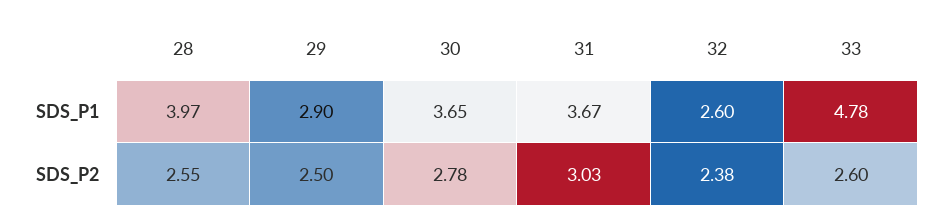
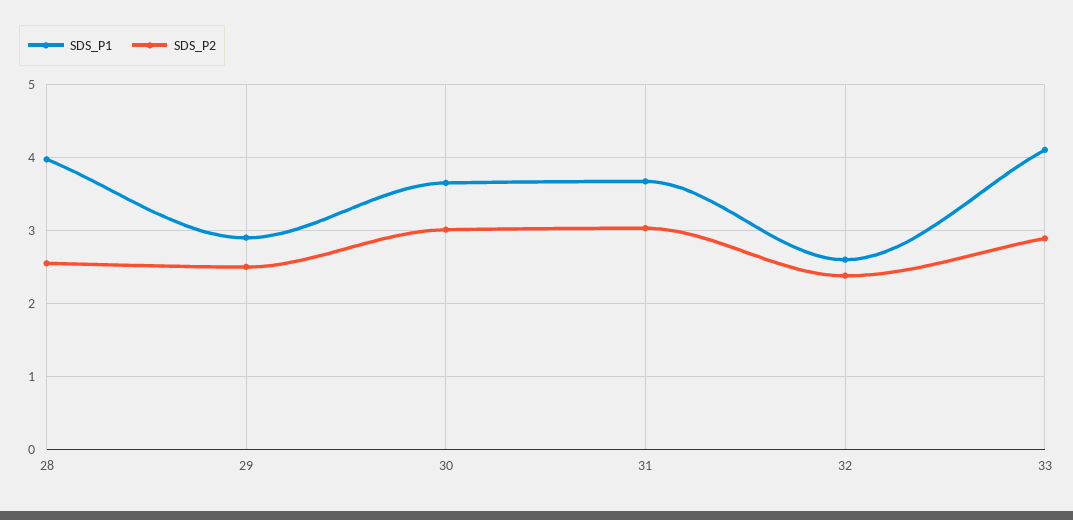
  {
    "SDS_P1": {
      "28": 3.97,
      "29": 2.9,
      "30": 3.65,
      "31": 3.67,
      "32": 2.6,
-     "33": 4.78
+     "33": 4.1
    },
    "SDS_P2": {
      "28": 2.55,
      "29": 2.5,
-     "30": 2.78,
+     "30": 3,
      "31": 3.03,
      "32": 2.38,
-     "33": 2.6
+     "33": 2.9
    }
  }

